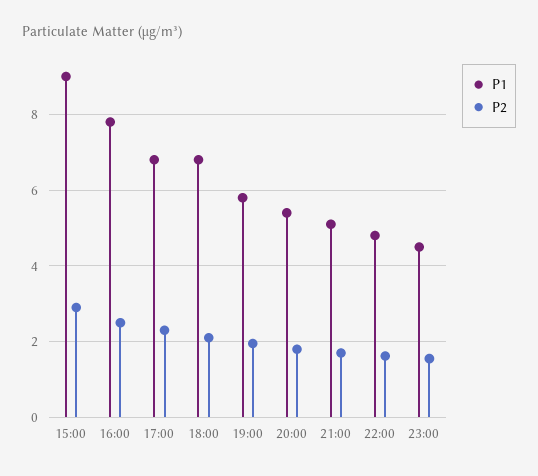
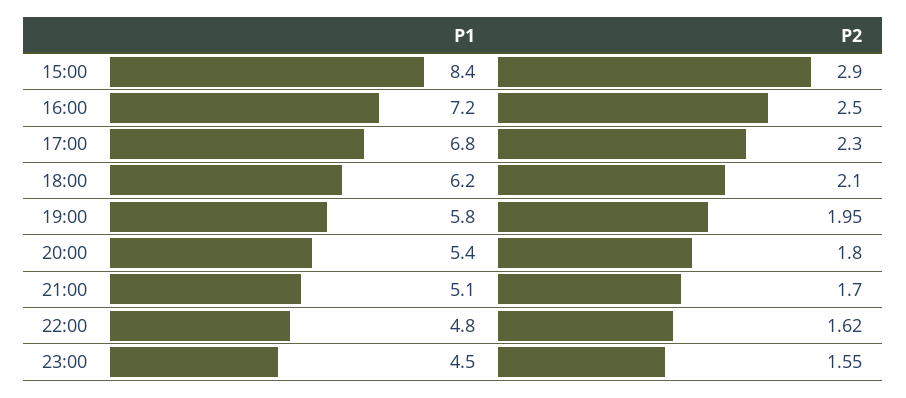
  {
    "P1": {
-     "15:00": 9,
+     "15:00": 8.4,
-     "16:00": 7.8,
+     "16:00": 7.2,
      "17:00": 6.8,
-     "18:00": 6.8,
+     "18:00": 6.2,
      "19:00": 5.8,
      "20:00": 5.4,
      "21:00": 5.1,
      "22:00": 4.8,
      "23:00": 4.5
    },
    "P2": {
      "15:00": 2.9,
      "16:00": 2.5,
      "17:00": 2.3,
      "18:00": 2.1,
      "19:00": 1.95,
      "20:00": 1.8,
      "21:00": 1.7,
      "22:00": 1.62,
      "23:00": 1.55
    }
  }

